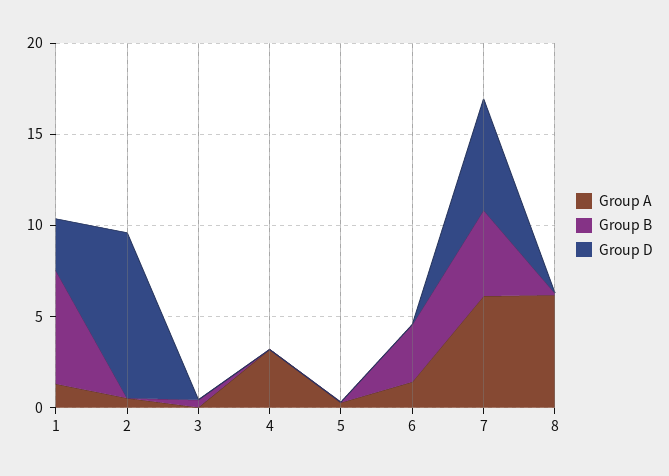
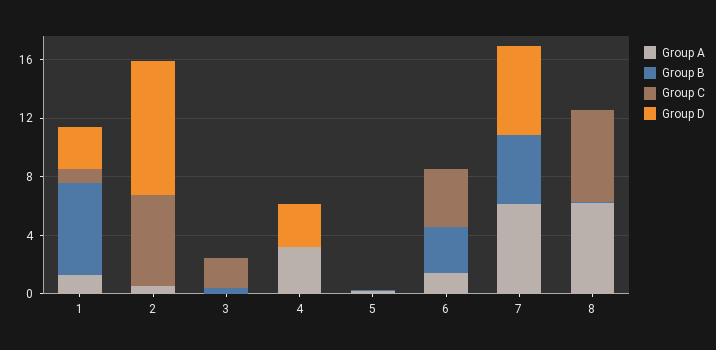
  {
    "Group A": {
      "1": 1,
      "2": 1,
      "3": 0,
      "4": 3,
      "5": 0,
      "6": 1,
      "7": 6,
      "8": 6
    },
    "Group B": {
      "1": 6,
      "2": 0,
      "3": 0,
      "4": 0,
      "5": 0,
      "6": 3,
      "7": 5,
      "8": 0
    },
    "Group D": {
      "1": 3,
      "2": 9,
      "3": 0,
-     "4": 0,
+     "4": 3,
      "5": 0,
      "6": 0,
      "7": 6,
      "8": 0
-   }
+   },
+   "Group C": {
+     "1": 1,
+     "2": 6,
+     "3": 2,
+     "4": 0,
+     "5": 0,
+     "6": 4,
+     "7": 0,
+     "8": 6
+   }
  }

